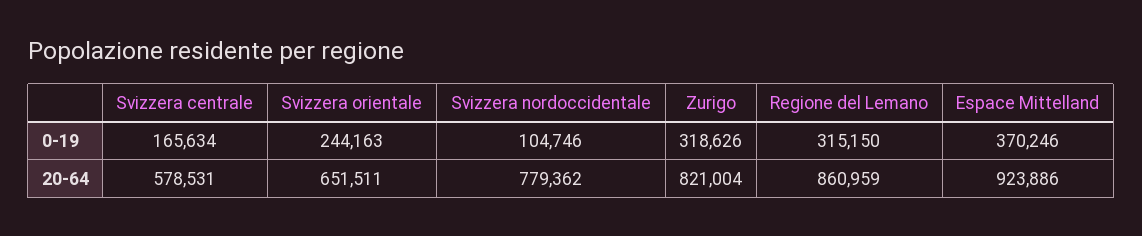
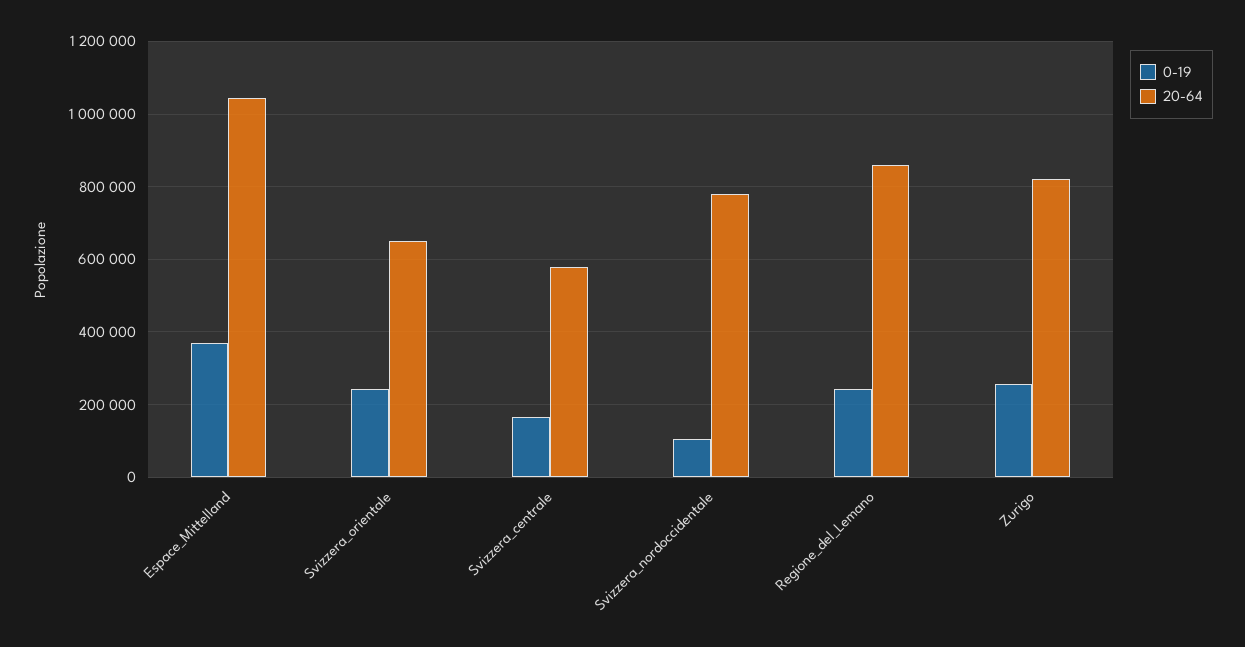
  {
    "0-19": {
      "Svizzera centrale": 165634,
      "Svizzera orientale": 244163,
      "Svizzera nordoccidentale": 104746,
-     "Zurigo": 318626,
+     "Zurigo": 260000,
-     "Regione del Lemano": 315150,
+     "Regione del Lemano": 240000,
      "Espace Mittelland": 370246
    },
    "20-64": {
      "Svizzera centrale": 578531,
      "Svizzera orientale": 651511,
      "Svizzera nordoccidentale": 779362,
      "Zurigo": 821004,
      "Regione del Lemano": 860959,
-     "Espace Mittelland": 923886
+     "Espace Mittelland": 1040000
    }
  }

